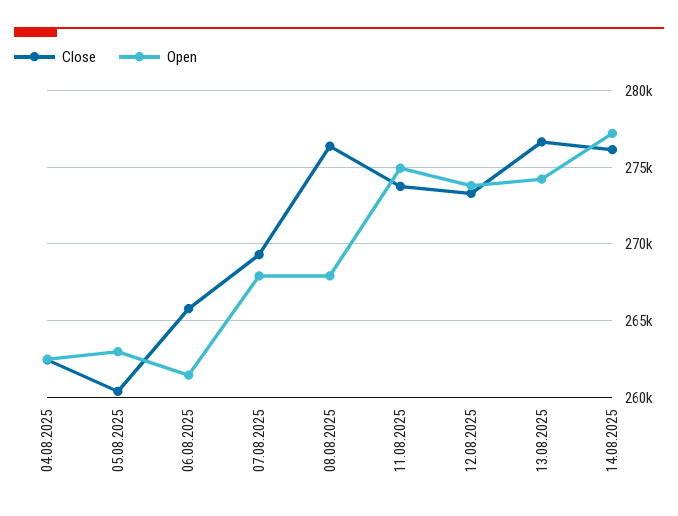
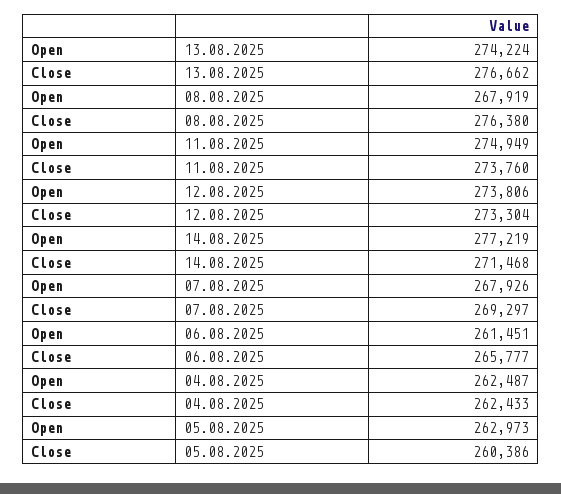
  {
    "Close": {
      "04.08.2025": 262433,
      "05.08.2025": 260386,
      "06.08.2025": 265777,
      "07.08.2025": 269297,
      "08.08.2025": 276380,
      "11.08.2025": 273760,
      "12.08.2025": 273304,
      "13.08.2025": 276662,
-     "14.08.2025": 276000
+     "14.08.2025": 271468
    },
    "Open": {
      "04.08.2025": 262487,
      "05.08.2025": 262973,
      "06.08.2025": 261451,
      "07.08.2025": 267926,
      "08.08.2025": 267919,
      "11.08.2025": 274949,
      "12.08.2025": 273806,
      "13.08.2025": 274224,
      "14.08.2025": 277219
    }
  }

